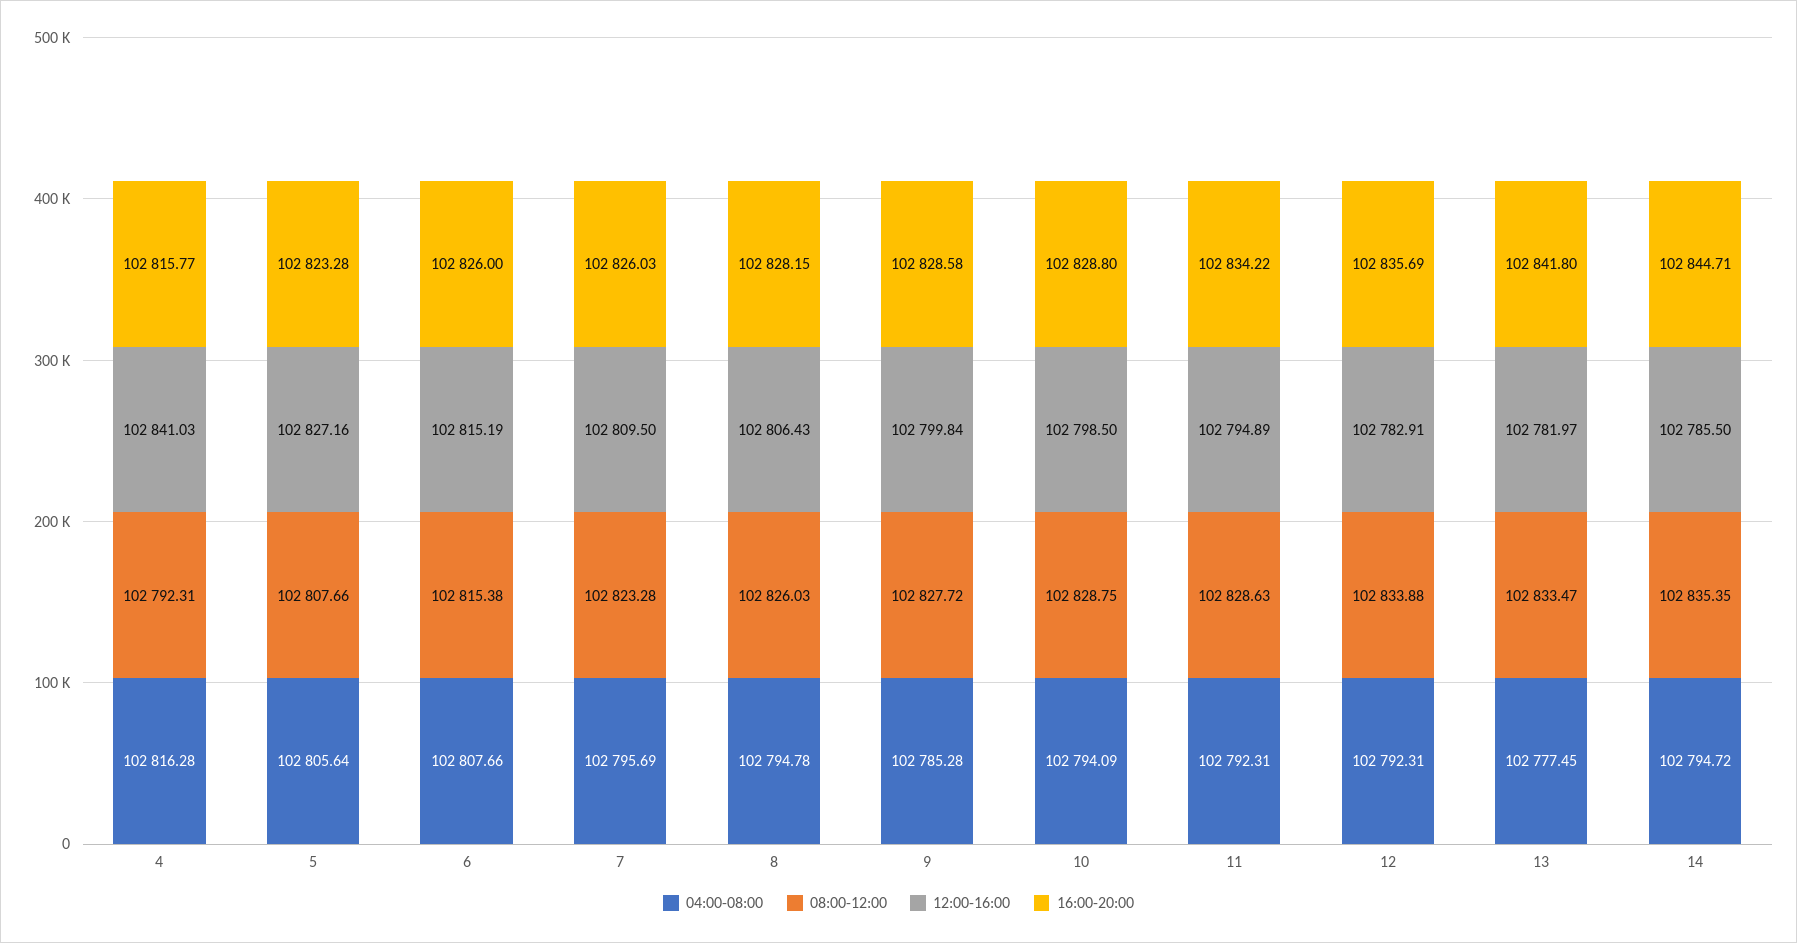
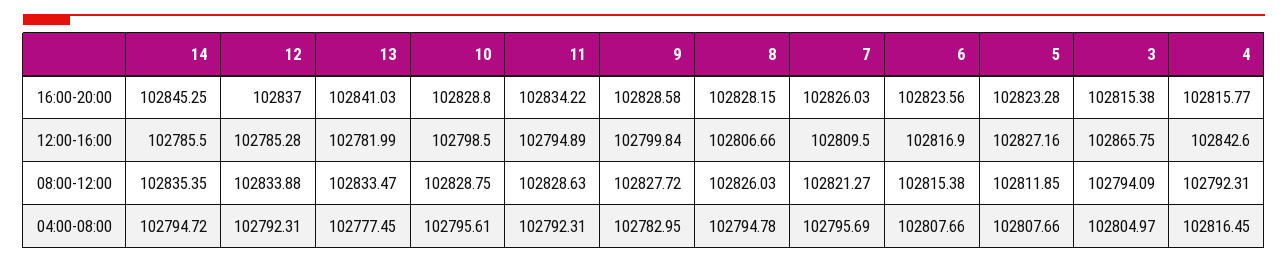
  {
    "04:00-08:00": {
-     "4": 102816.28,
+     "4": 102816.45,
-     "5": 102805.64,
+     "5": 102807.66,
      "6": 102807.66,
      "7": 102795.69,
      "8": 102794.78,
-     "9": 102785.28,
+     "9": 102782.95,
-     "10": 102794.09,
+     "10": 102795.61,
      "11": 102792.31,
      "12": 102792.31,
      "13": 102777.45,
-     "14": 102794.72
+     "14": 102794.72,
+     "3": 102804.97
    },
    "08:00-12:00": {
      "4": 102792.31,
-     "5": 102807.66,
+     "5": 102811.85,
      "6": 102815.38,
-     "7": 102823.28,
+     "7": 102821.27,
      "8": 102826.03,
      "9": 102827.72,
      "10": 102828.75,
      "11": 102828.63,
      "12": 102833.88,
      "13": 102833.47,
-     "14": 102835.35
+     "14": 102835.35,
+     "3": 102794.09
    },
    "12:00-16:00": {
-     "4": 102841.03,
+     "4": 102842.6,
      "5": 102827.16,
-     "6": 102815.19,
+     "6": 102816.9,
      "7": 102809.5,
-     "8": 102806.43,
+     "8": 102806.66,
      "9": 102799.84,
      "10": 102798.5,
      "11": 102794.89,
-     "12": 102782.91,
+     "12": 102785.28,
-     "13": 102781.97,
+     "13": 102781.99,
-     "14": 102785.5
+     "14": 102785.5,
+     "3": 102865.75
    },
    "16:00-20:00": {
      "4": 102815.77,
      "5": 102823.28,
-     "6": 102826,
+     "6": 102823.56,
      "7": 102826.03,
      "8": 102828.15,
      "9": 102828.58,
      "10": 102828.8,
      "11": 102834.22,
-     "12": 102835.69,
+     "12": 102837,
-     "13": 102841.8,
+     "13": 102841.03,
-     "14": 102844.71
+     "14": 102845.25,
+     "3": 102815.38
    }
  }

